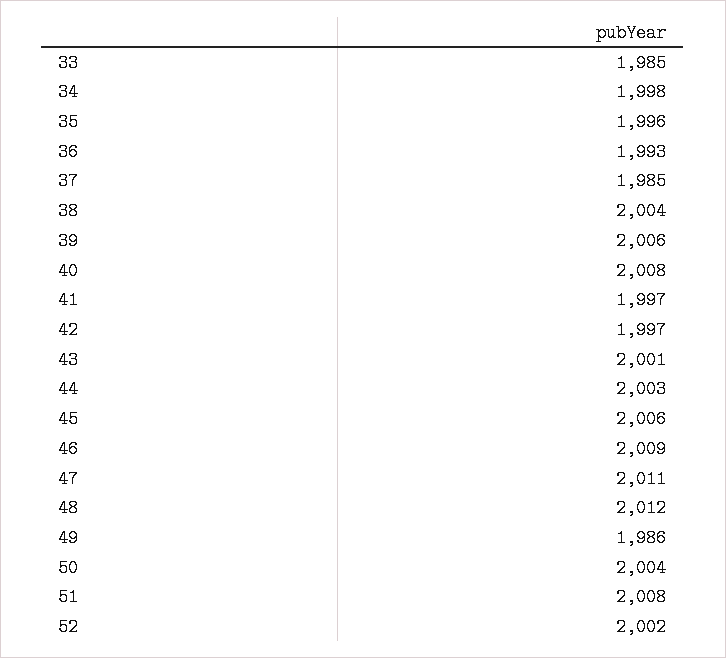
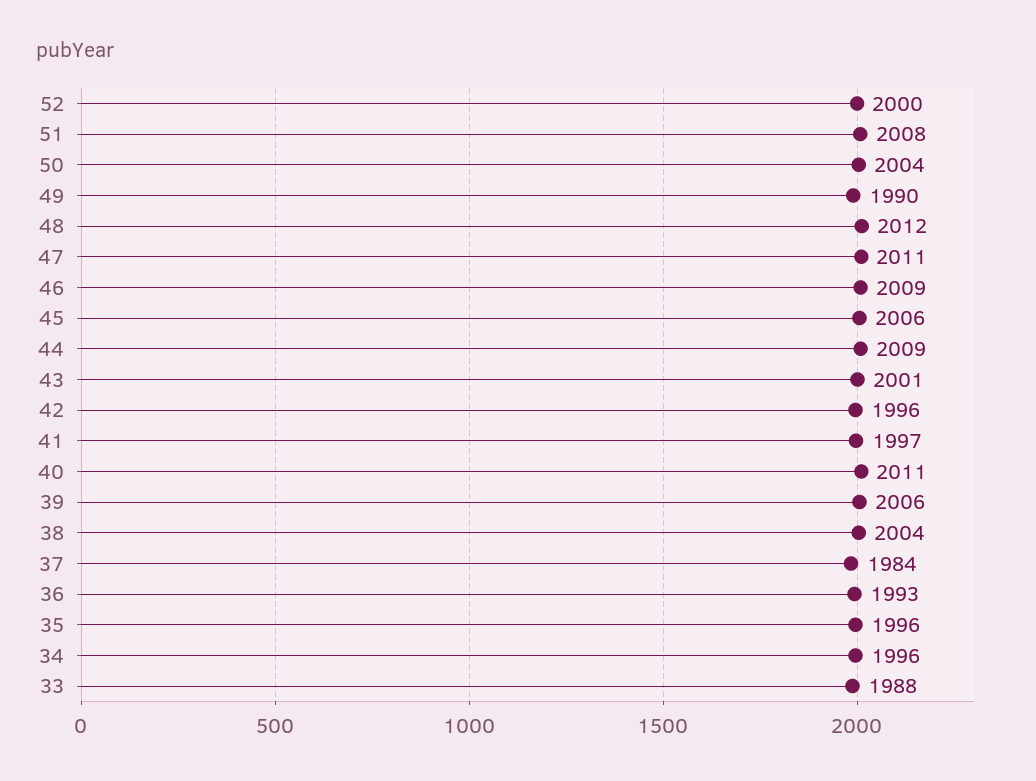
  {
-   "33": 1985,
+   "33": 1988,
-   "34": 1998,
+   "34": 1996,
    "35": 1996,
    "36": 1993,
-   "37": 1985,
+   "37": 1984,
    "38": 2004,
    "39": 2006,
-   "40": 2008,
+   "40": 2011,
    "41": 1997,
-   "42": 1997,
+   "42": 1996,
    "43": 2001,
-   "44": 2003,
+   "44": 2009,
    "45": 2006,
    "46": 2009,
    "47": 2011,
    "48": 2012,
-   "49": 1986,
+   "49": 1990,
    "50": 2004,
    "51": 2008,
-   "52": 2002
+   "52": 2000
  }

